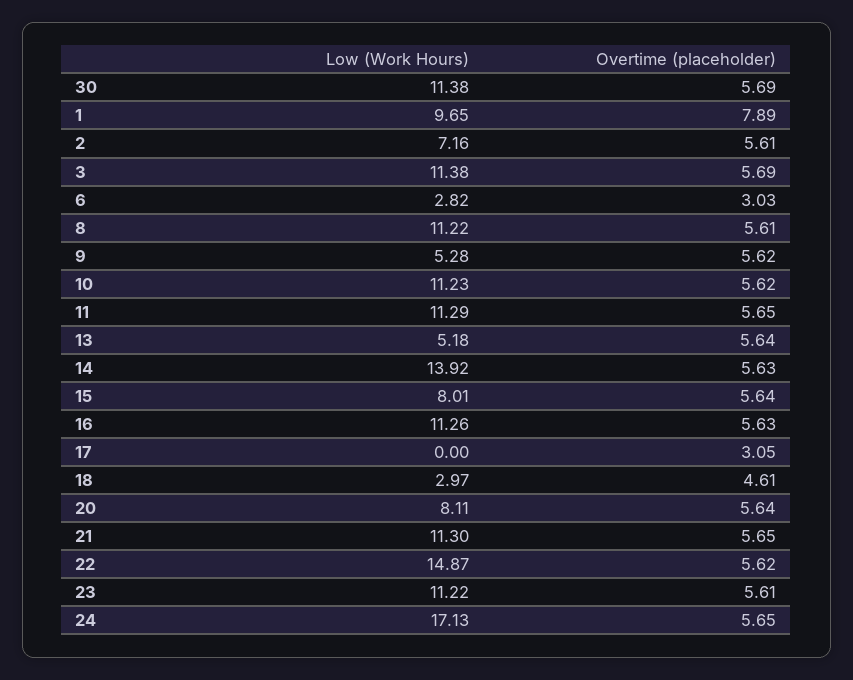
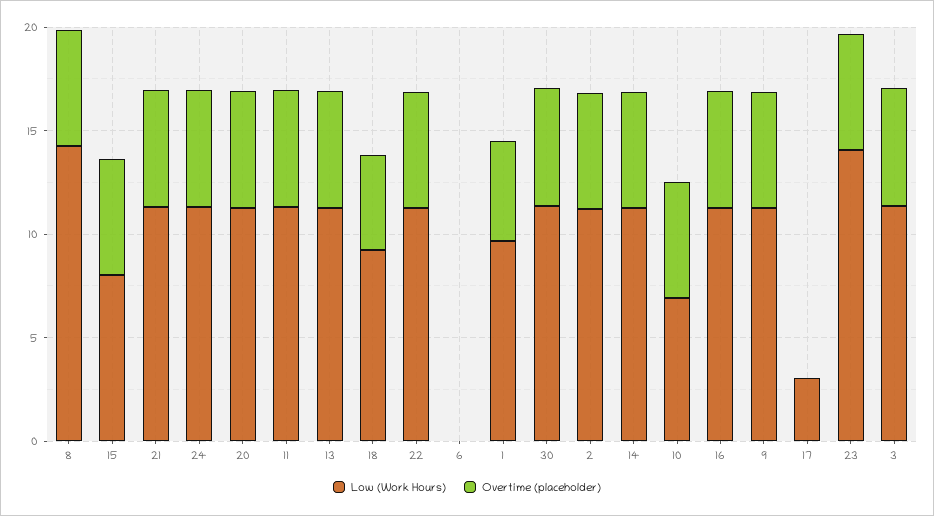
  {
    "Low (Work Hours)": {
      "30": 11.38,
      "1": 9.65,
-     "2": 7.16,
+     "2": 11,
      "3": 11.38,
-     "6": 2.82,
+     "6": 0,
-     "8": 11.22,
+     "8": 14,
-     "9": 5.28,
+     "9": 11,
-     "10": 11.23,
+     "10": 7,
      "11": 11.29,
-     "13": 5.18,
+     "13": 11,
-     "14": 13.92,
+     "14": 11,
      "15": 8.01,
      "16": 11.26,
-     "17": 0,
+     "17": 3,
-     "18": 2.97,
+     "18": 9,
-     "20": 8.11,
+     "20": 11,
      "21": 11.3,
-     "22": 14.87,
+     "22": 11,
-     "23": 11.22,
+     "23": 14,
-     "24": 17.13
+     "24": 11
    },
    "Overtime (placeholder)": {
      "30": 5.69,
-     "1": 7.89,
+     "1": 5,
      "2": 5.61,
      "3": 5.69,
-     "6": 3.03,
+     "6": 0,
      "8": 5.61,
      "9": 5.62,
      "10": 5.62,
      "11": 5.65,
      "13": 5.64,
      "14": 5.63,
      "15": 5.64,
      "16": 5.63,
-     "17": 3.05,
+     "17": 0,
      "18": 4.61,
      "20": 5.64,
      "21": 5.65,
      "22": 5.62,
      "23": 5.61,
      "24": 5.65
    }
  }

